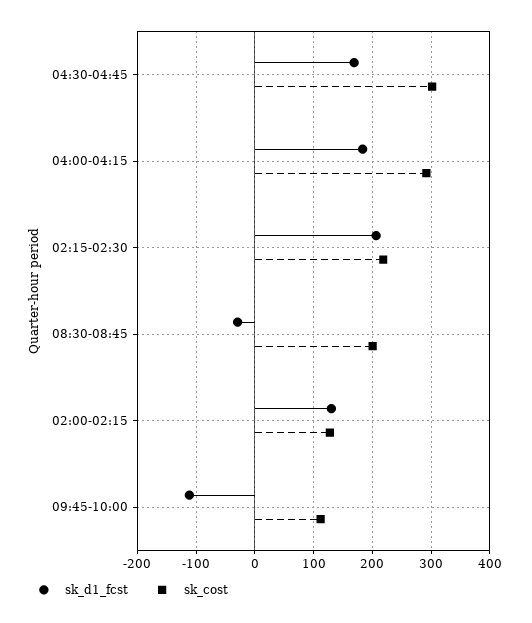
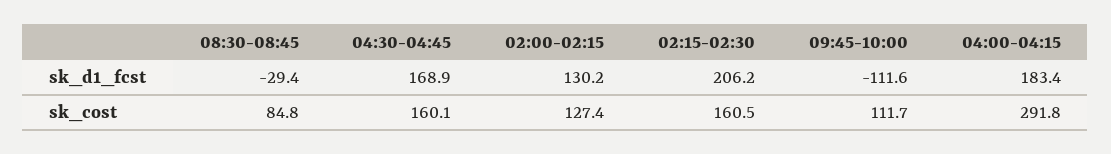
  {
    "sk_d1_fcst": {
      "04:30-04:45": 168.9,
      "04:00-04:15": 183.4,
      "02:15-02:30": 206.2,
      "08:30-08:45": -29.4,
      "02:00-02:15": 130.2,
      "09:45-10:00": -111.6
    },
    "sk_cost": {
-     "04:30-04:45": 300,
+     "04:30-04:45": 160.1,
      "04:00-04:15": 291.8,
-     "02:15-02:30": 220,
+     "02:15-02:30": 160.5,
-     "08:30-08:45": 200,
+     "08:30-08:45": 84.8,
      "02:00-02:15": 127.4,
      "09:45-10:00": 111.7
    }
  }

